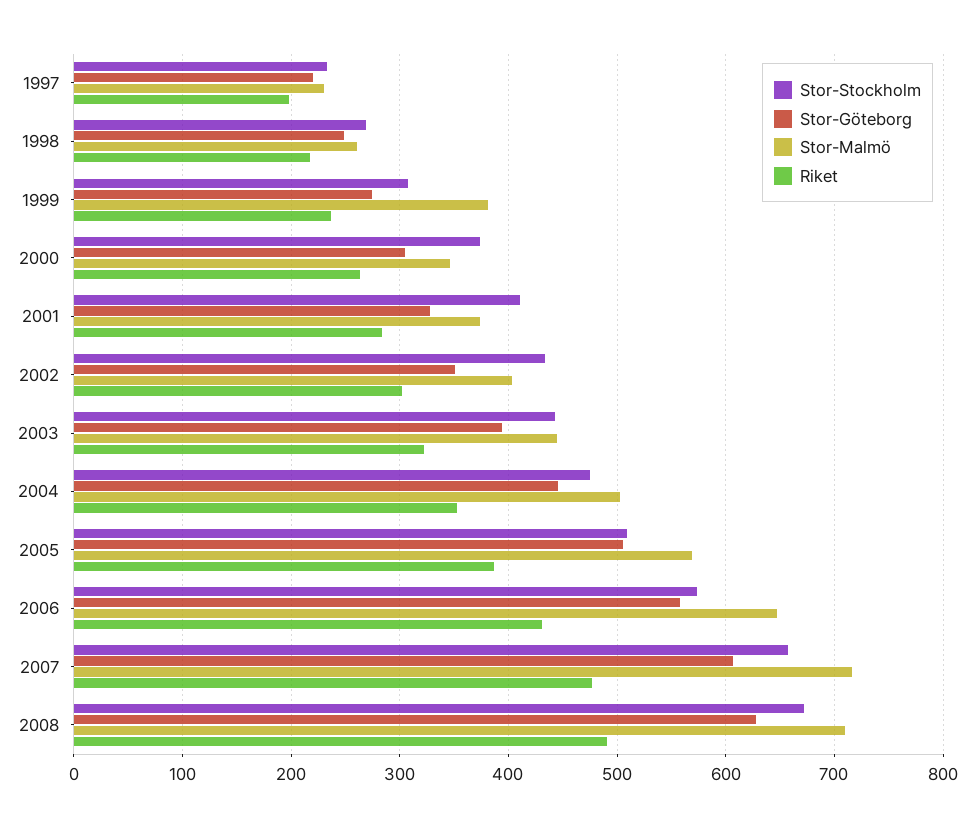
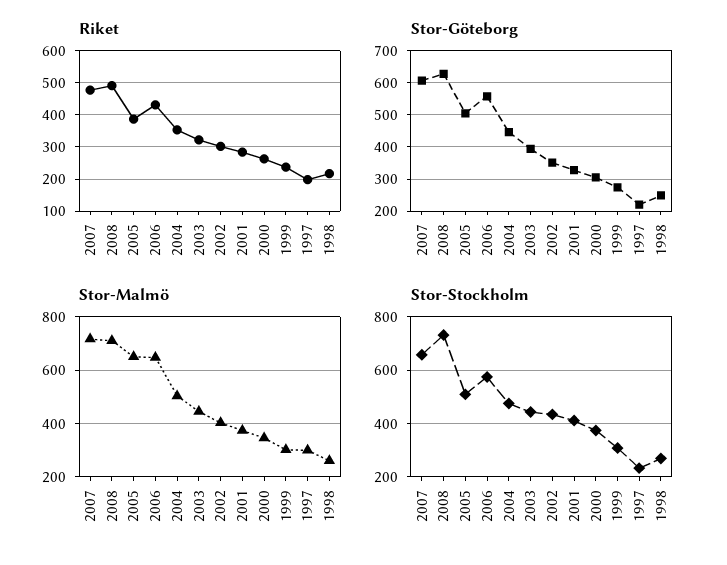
  {
    "Stor-Stockholm": {
      "1997": 230,
      "1998": 270,
      "1999": 310,
      "2000": 370,
      "2001": 410,
      "2002": 430,
      "2003": 440,
      "2004": 480,
      "2005": 510,
      "2006": 570,
      "2007": 660,
-     "2008": 670
+     "2008": 725
    },
    "Stor-Göteborg": {
      "1997": 220,
      "1998": 250,
      "1999": 270,
      "2000": 310,
      "2001": 330,
      "2002": 350,
      "2003": 390,
      "2004": 450,
      "2005": 510,
      "2006": 560,
      "2007": 610,
      "2008": 630
    },
    "Stor-Malmö": {
-     "1997": 230,
+     "1997": 300,
      "1998": 260,
-     "1999": 380,
+     "1999": 300,
      "2000": 350,
      "2001": 370,
      "2002": 400,
      "2003": 450,
      "2004": 500,
-     "2005": 570,
+     "2005": 650,
      "2006": 650,
      "2007": 720,
      "2008": 710
    },
    "Riket": {
      "1997": 200,
      "1998": 220,
      "1999": 240,
      "2000": 260,
      "2001": 280,
      "2002": 300,
      "2003": 320,
      "2004": 350,
      "2005": 390,
      "2006": 430,
      "2007": 480,
      "2008": 490
    }
  }

